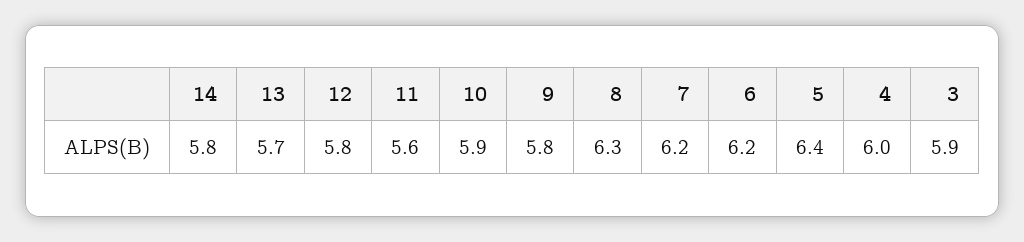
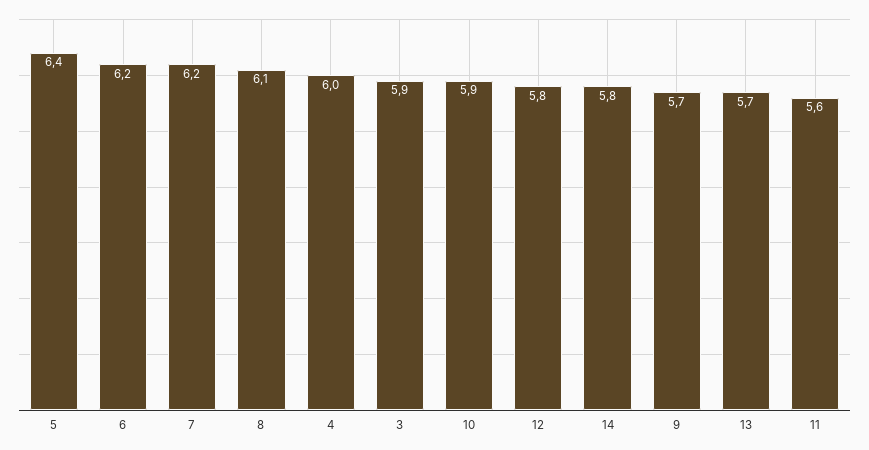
  {
    "14": 5.8,
    "13": 5.7,
    "12": 5.8,
    "11": 5.6,
    "10": 5.9,
-   "9": 5.8,
+   "9": 5.7,
-   "8": 6.3,
+   "8": 6.1,
    "7": 6.2,
    "6": 6.2,
    "5": 6.4,
    "4": 6,
    "3": 5.9
  }

